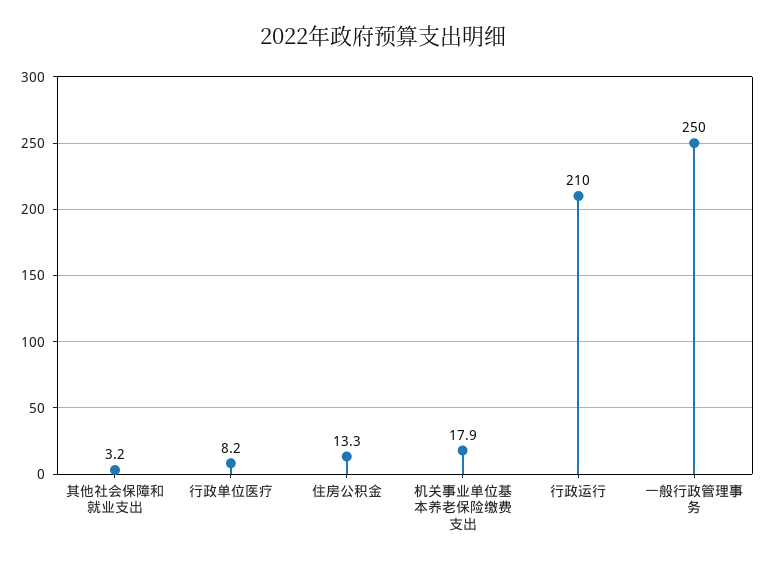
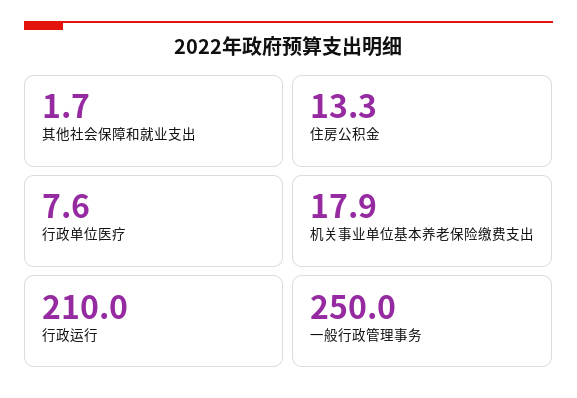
  {
-   "其他社会保障和就业支出": 3.2,
+   "其他社会保障和就业支出": 1.7,
-   "行政单位医疗": 8.2,
+   "行政单位医疗": 7.6,
    "住房公积金": 13.3,
    "机关事业单位基本养老保险缴费支出": 17.9,
    "行政运行": 210,
    "一般行政管理事务": 250
  }

